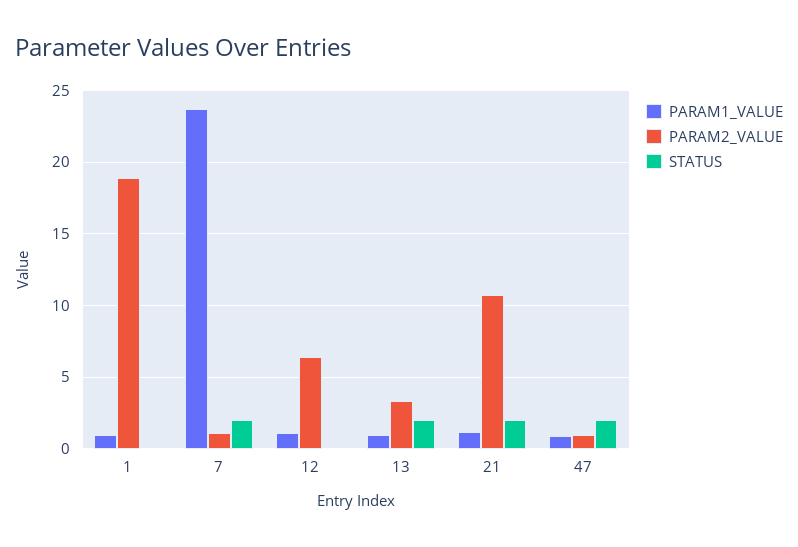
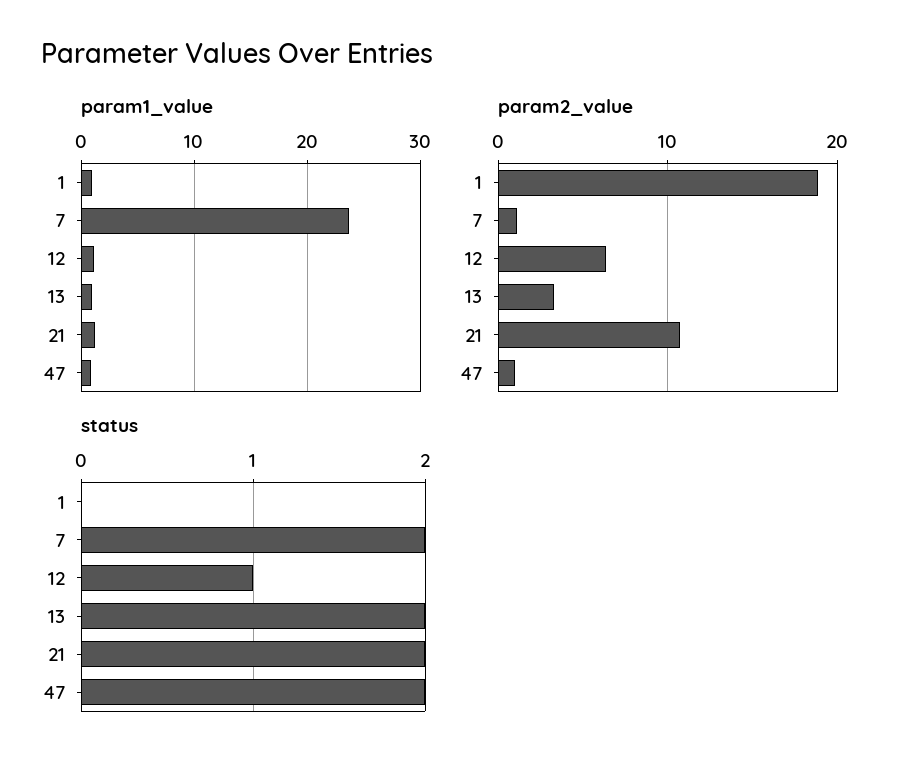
  {
    "PARAM1_VALUE": {
      "1": 1,
      "7": 23.5,
      "12": 1,
      "13": 1,
      "21": 1,
      "47": 1
    },
    "PARAM2_VALUE": {
      "1": 19,
      "7": 1,
      "12": 6.5,
      "13": 3.5,
      "21": 11,
      "47": 1
    },
    "STATUS": {
      "1": 0,
      "7": 2,
-     "12": 0,
+     "12": 1,
      "13": 2,
      "21": 2,
      "47": 2
    }
  }

